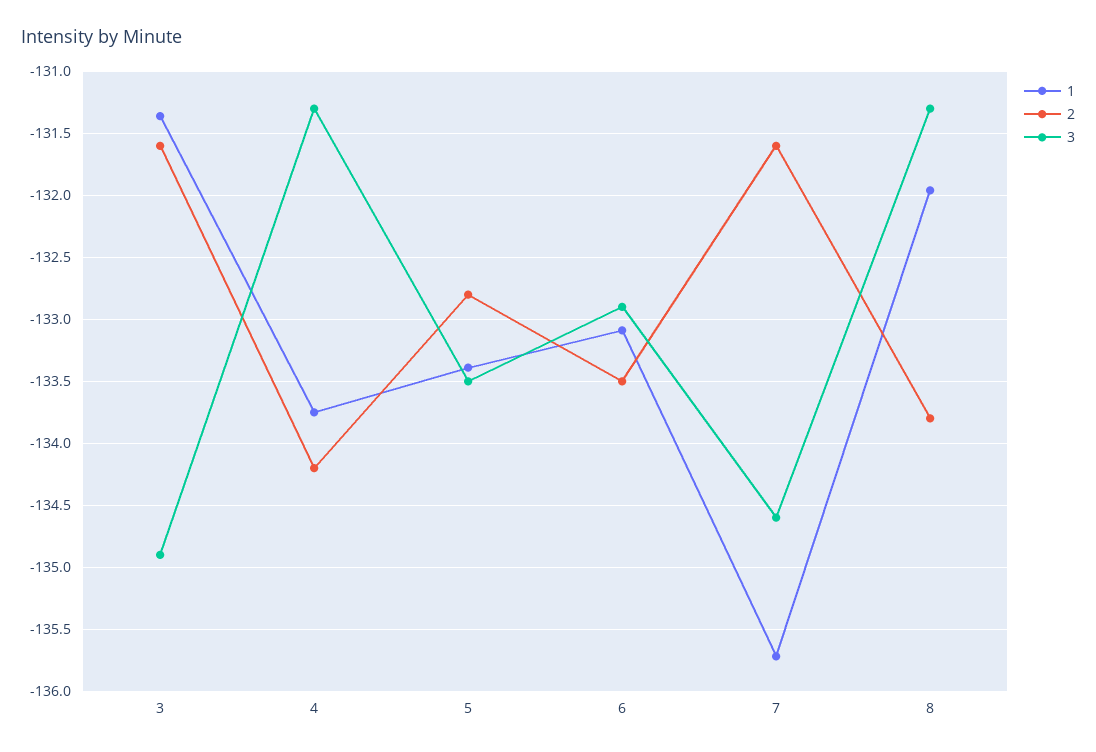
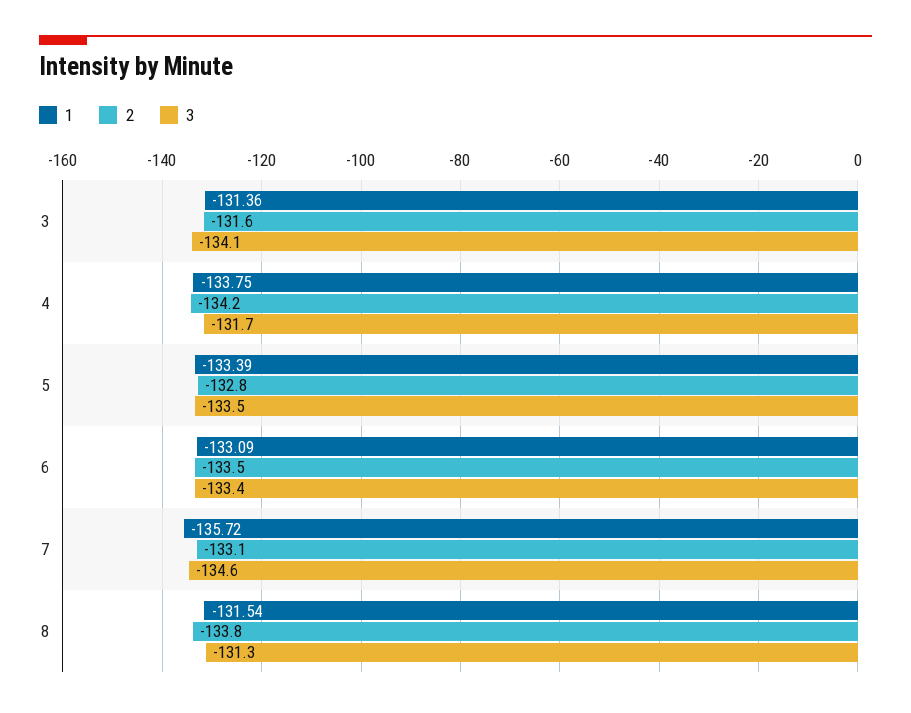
  {
    "1": {
      "3": -131.36,
      "4": -133.75,
      "5": -133.39,
      "6": -133.09,
      "7": -135.72,
-     "8": -131.95
+     "8": -131.54
    },
    "2": {
      "3": -131.6,
      "4": -134.2,
      "5": -132.8,
      "6": -133.5,
-     "7": -131.6,
+     "7": -133.1,
      "8": -133.8
    },
    "3": {
-     "3": -134.9,
+     "3": -134.1,
-     "4": -131.3,
+     "4": -131.7,
      "5": -133.5,
-     "6": -132.9,
+     "6": -133.4,
      "7": -134.6,
      "8": -131.3
    }
  }

